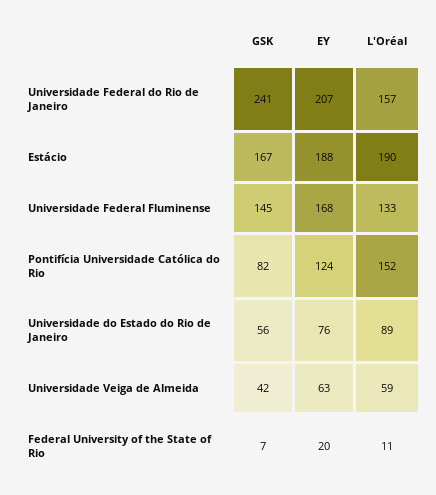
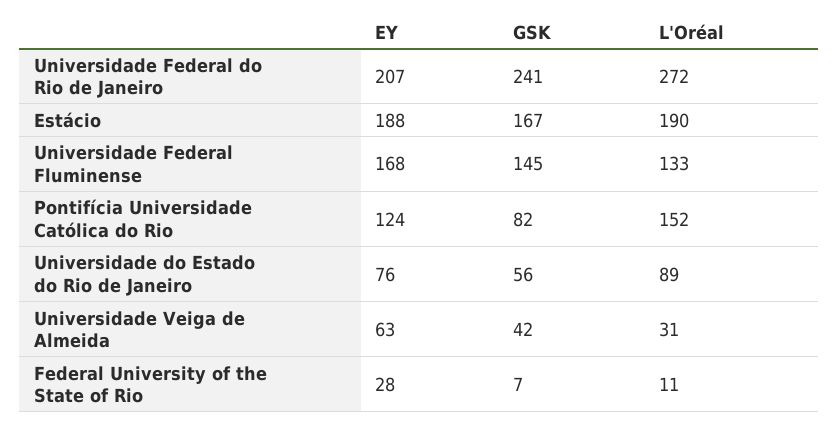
  {
    "GSK": {
      "Universidade Federal do Rio de Janeiro": 241,
      "Estácio": 167,
      "Universidade Federal Fluminense": 145,
      "Pontifícia Universidade Católica do Rio": 82,
      "Universidade do Estado do Rio de Janeiro": 56,
      "Universidade Veiga de Almeida": 42,
      "Federal University of the State of Rio": 7
    },
    "EY": {
      "Universidade Federal do Rio de Janeiro": 207,
      "Estácio": 188,
      "Universidade Federal Fluminense": 168,
      "Pontifícia Universidade Católica do Rio": 124,
      "Universidade do Estado do Rio de Janeiro": 76,
      "Universidade Veiga de Almeida": 63,
-     "Federal University of the State of Rio": 20
+     "Federal University of the State of Rio": 28
    },
    "L'Oréal": {
-     "Universidade Federal do Rio de Janeiro": 157,
+     "Universidade Federal do Rio de Janeiro": 272,
      "Estácio": 190,
      "Universidade Federal Fluminense": 133,
      "Pontifícia Universidade Católica do Rio": 152,
      "Universidade do Estado do Rio de Janeiro": 89,
-     "Universidade Veiga de Almeida": 59,
+     "Universidade Veiga de Almeida": 31,
      "Federal University of the State of Rio": 11
    }
  }

